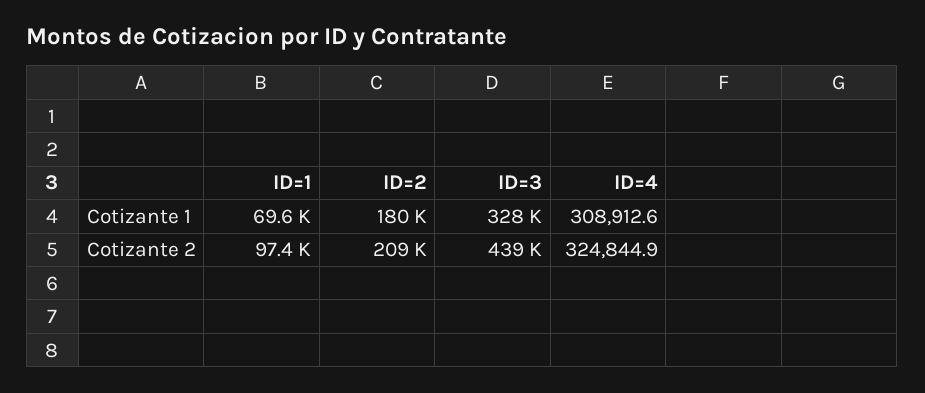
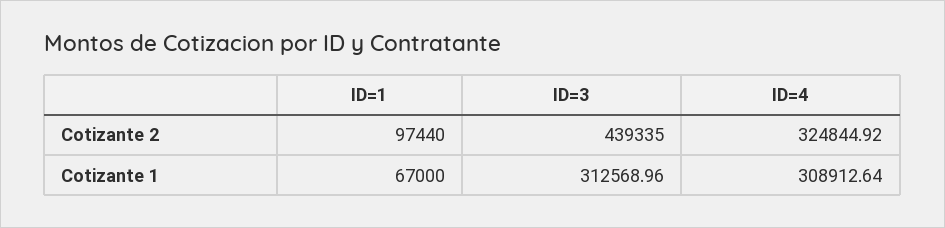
  {
    "ID=1": {
-     "Cotizante 1": 69600,
+     "Cotizante 1": 67000,
      "Cotizante 2": 97440
    },
-   "ID=2": {
-     "Cotizante 1": 180000,
-     "Cotizante 2": 209000
-   },
    "ID=3": {
-     "Cotizante 1": 328000,
+     "Cotizante 1": 312568.96,
      "Cotizante 2": 439335
    },
    "ID=4": {
      "Cotizante 1": 308912.64,
      "Cotizante 2": 324844.92
    }
  }

